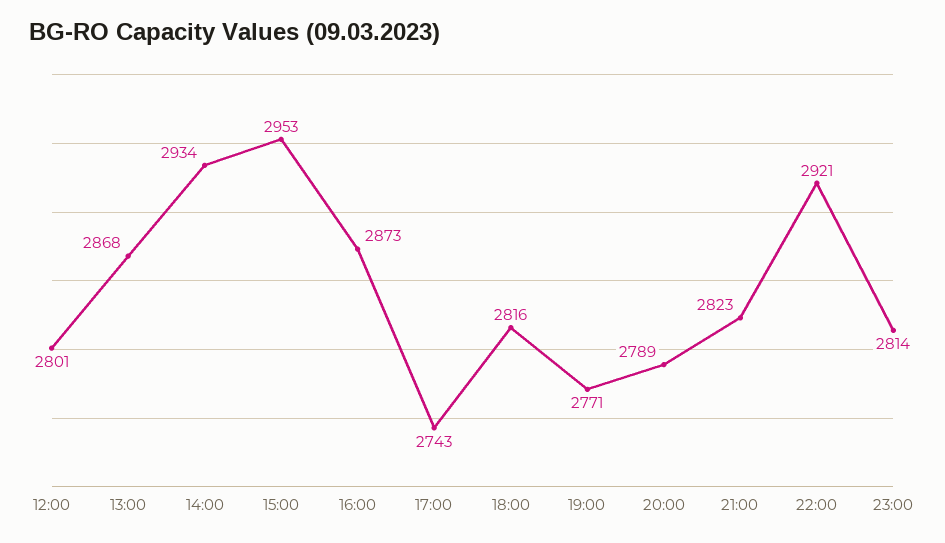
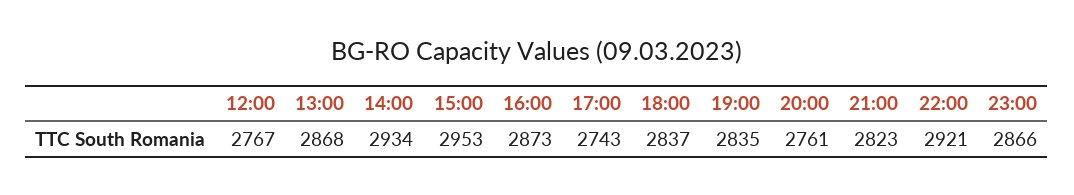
  {
-   "12:00": 2801,
+   "12:00": 2767,
    "13:00": 2868,
    "14:00": 2934,
    "15:00": 2953,
    "16:00": 2873,
    "17:00": 2743,
-   "18:00": 2816,
+   "18:00": 2837,
-   "19:00": 2771,
+   "19:00": 2835,
-   "20:00": 2789,
+   "20:00": 2761,
    "21:00": 2823,
    "22:00": 2921,
-   "23:00": 2814
+   "23:00": 2866
  }

